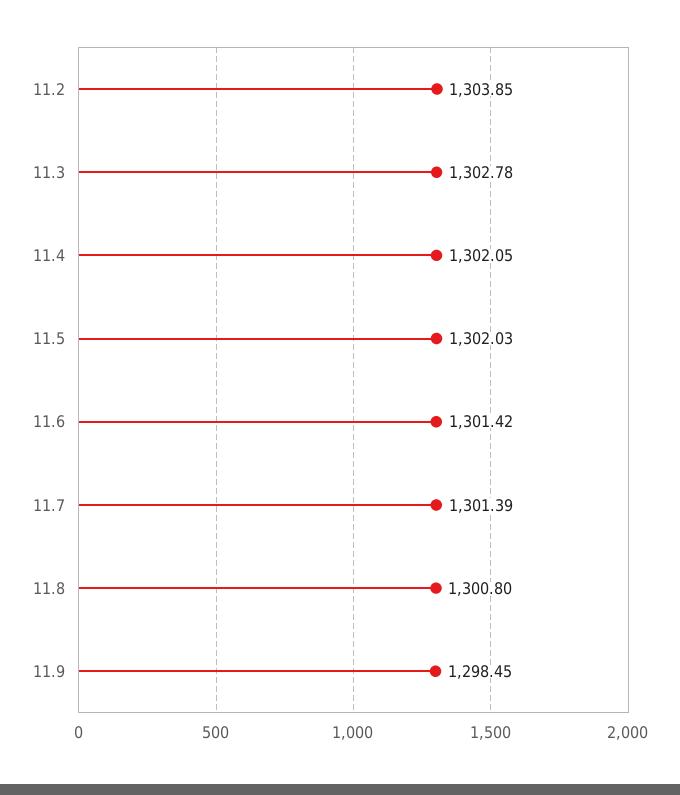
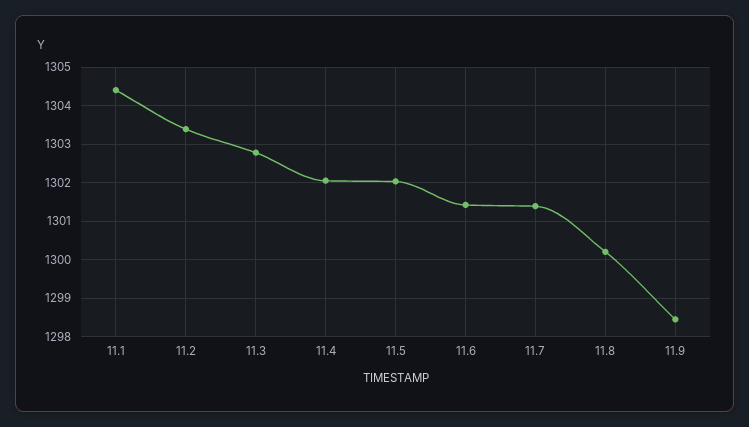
  {
-   "11.2": 1303.85,
+   "11.2": 1303.4,
    "11.3": 1302.78,
    "11.4": 1302.05,
    "11.5": 1302.03,
    "11.6": 1301.42,
    "11.7": 1301.39,
-   "11.8": 1300.8,
+   "11.8": 1300.2,
-   "11.9": 1298.45
+   "11.9": 1298.45,
+   "11.1": 1304.4
  }

